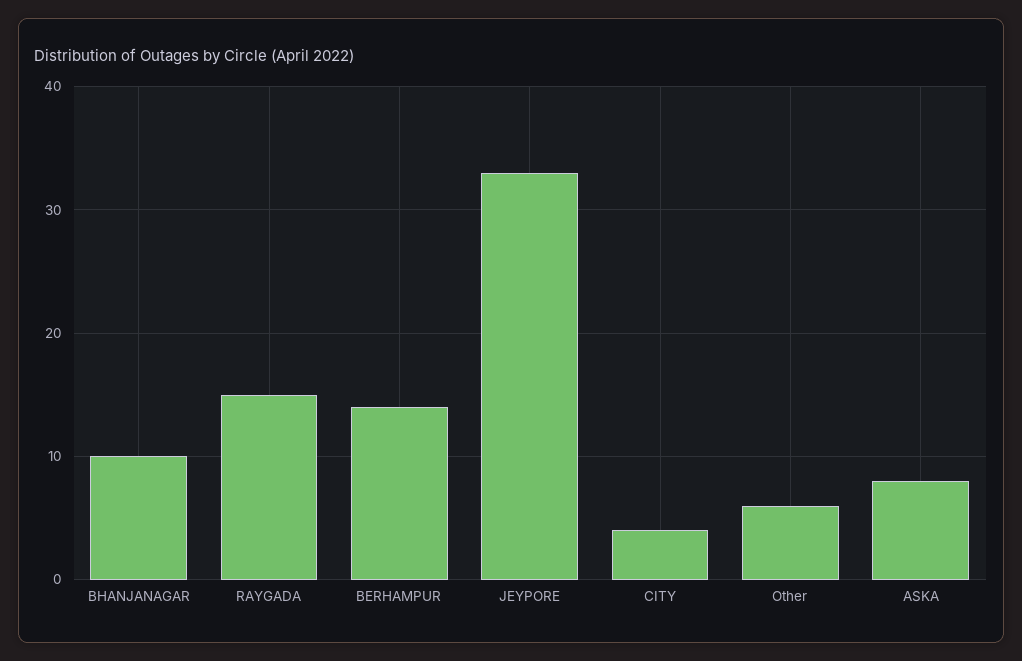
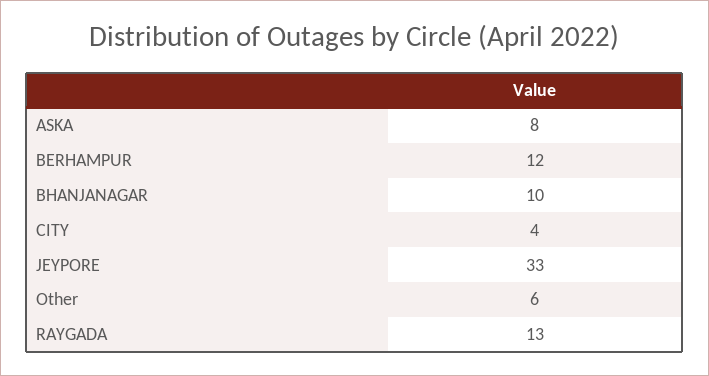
  {
    "BHANJANAGAR": 10,
-   "RAYGADA": 15,
+   "RAYGADA": 13,
-   "BERHAMPUR": 14,
+   "BERHAMPUR": 12,
    "JEYPORE": 33,
    "CITY": 4,
    "Other": 6,
    "ASKA": 8
  }

